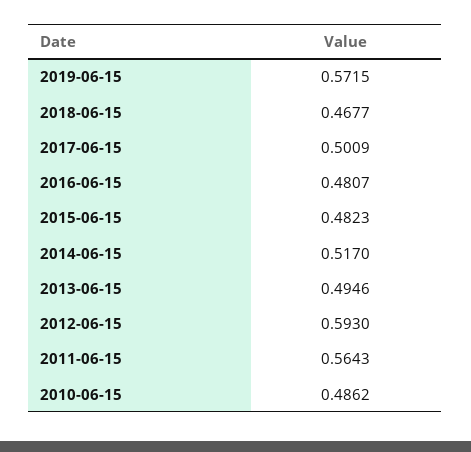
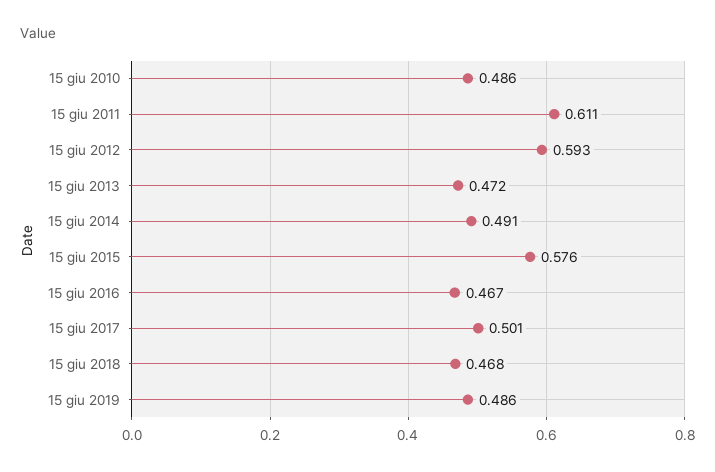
  {
-   "2019-06-15": 0.5715,
+   "2019-06-15": 0.486,
    "2018-06-15": 0.4677,
    "2017-06-15": 0.5009,
-   "2016-06-15": 0.4807,
+   "2016-06-15": 0.467,
-   "2015-06-15": 0.4823,
+   "2015-06-15": 0.576,
-   "2014-06-15": 0.517,
+   "2014-06-15": 0.491,
-   "2013-06-15": 0.4946,
+   "2013-06-15": 0.472,
    "2012-06-15": 0.593,
-   "2011-06-15": 0.5643,
+   "2011-06-15": 0.611,
    "2010-06-15": 0.4862
  }

